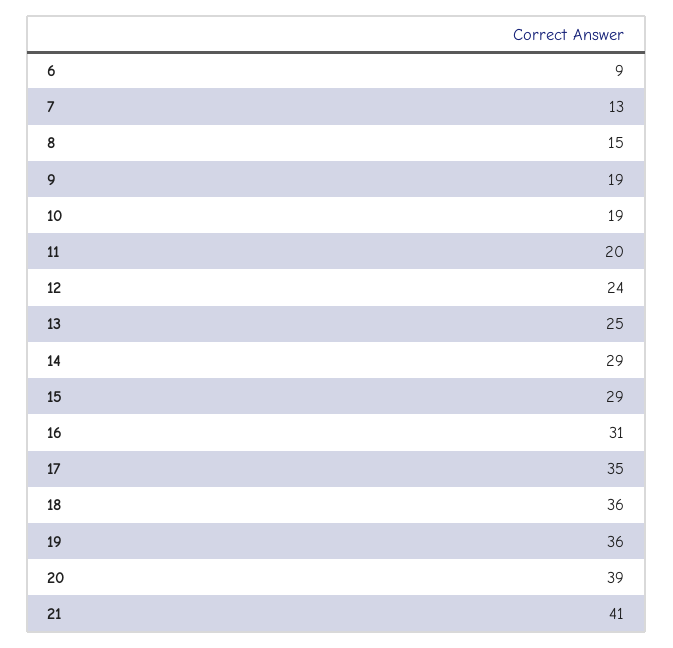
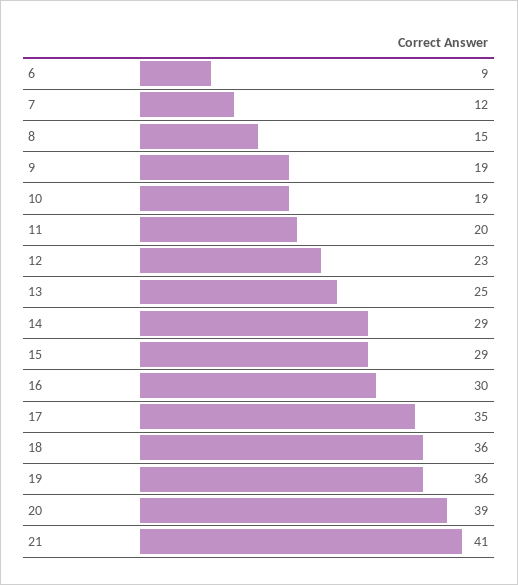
  {
    "6": 9,
-   "7": 13,
+   "7": 12,
    "8": 15,
    "9": 19,
    "10": 19,
    "11": 20,
-   "12": 24,
+   "12": 23,
    "13": 25,
    "14": 29,
    "15": 29,
-   "16": 31,
+   "16": 30,
    "17": 35,
    "18": 36,
    "19": 36,
    "20": 39,
    "21": 41
  }

